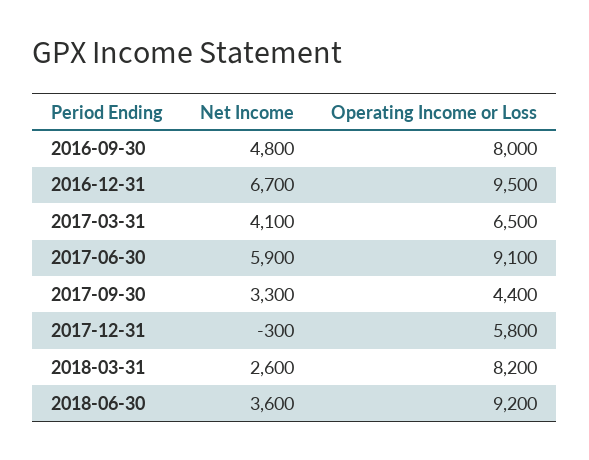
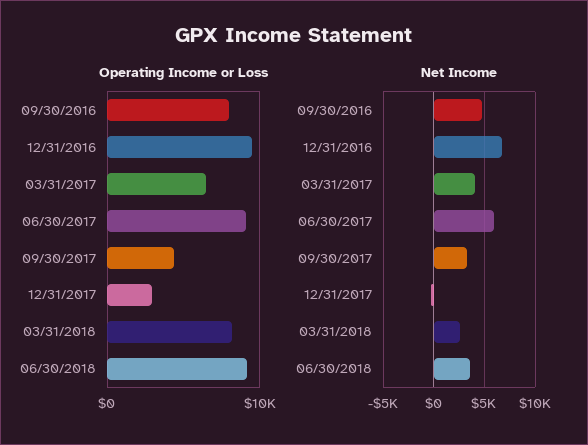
  {
    "Net Income": {
      "2016-09-30": 4800,
      "2016-12-31": 6700,
      "2017-03-31": 4100,
      "2017-06-30": 5900,
      "2017-09-30": 3300,
      "2017-12-31": -300,
      "2018-03-31": 2600,
      "2018-06-30": 3600
    },
    "Operating Income or Loss": {
      "2016-09-30": 8000,
      "2016-12-31": 9500,
      "2017-03-31": 6500,
      "2017-06-30": 9100,
      "2017-09-30": 4400,
-     "2017-12-31": 5800,
+     "2017-12-31": 3000,
      "2018-03-31": 8200,
      "2018-06-30": 9200
    }
  }

